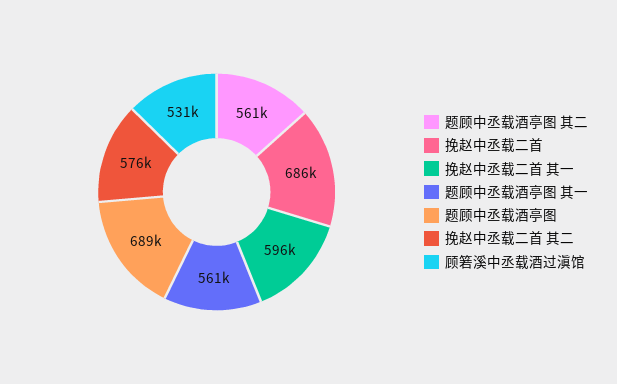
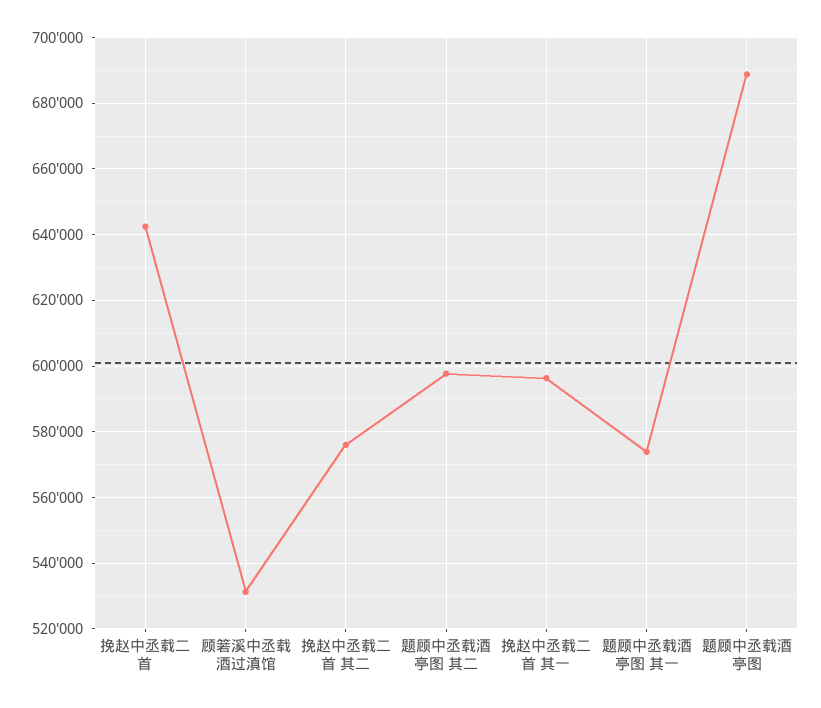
  {
-   "题顾中丞载酒亭图 其二": 561000,
+   "题顾中丞载酒亭图 其二": 598000,
-   "挽赵中丞载二首": 686000,
+   "挽赵中丞载二首": 642000,
    "挽赵中丞载二首 其一": 596000,
-   "题顾中丞载酒亭图 其一": 561000,
+   "题顾中丞载酒亭图 其一": 574000,
    "题顾中丞载酒亭图": 689000,
    "挽赵中丞载二首 其二": 576000,
    "顾箬溪中丞载酒过滇馆": 531000
  }

